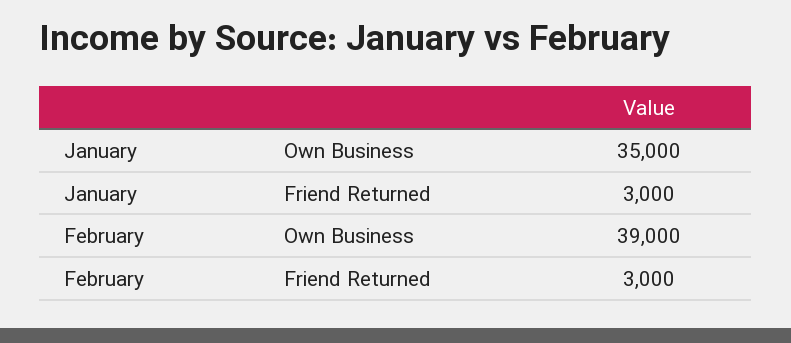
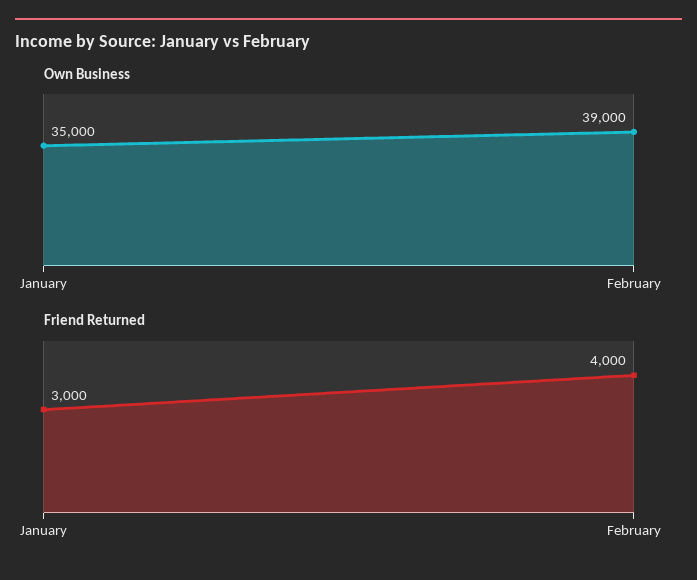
  {
    "Own Business": {
      "January": 35000,
      "February": 39000
    },
    "Friend Returned": {
      "January": 3000,
-     "February": 3000
+     "February": 4000
    }
  }

